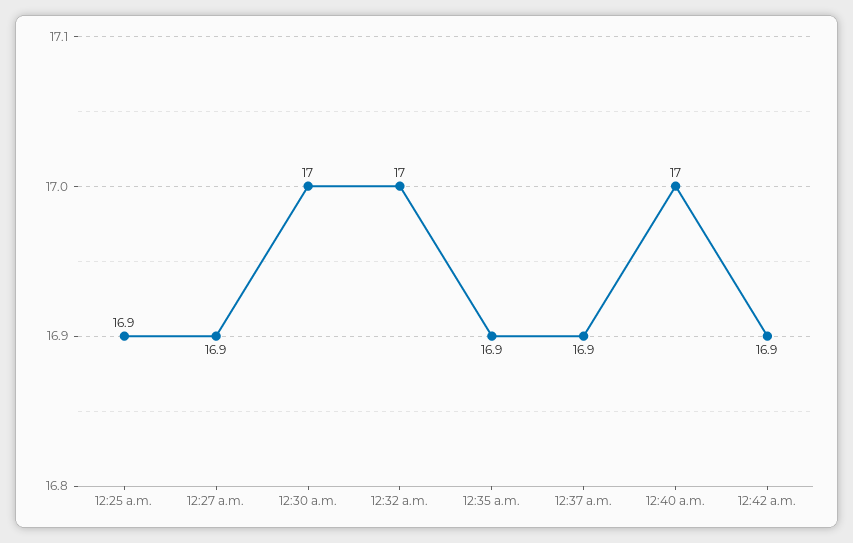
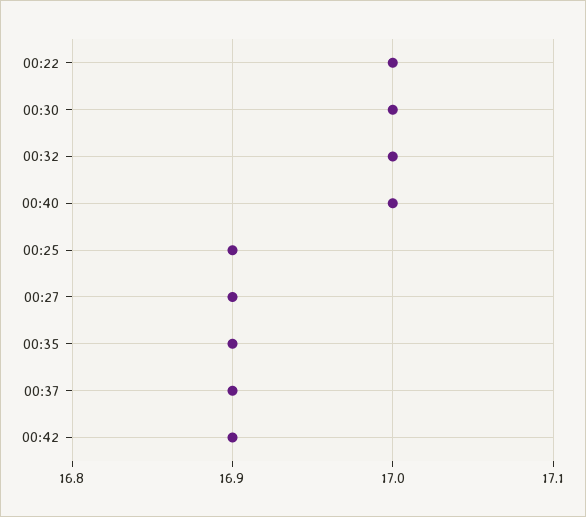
  {
    "12:25 a.m.": 16.9,
    "12:27 a.m.": 16.9,
    "12:30 a.m.": 17,
    "12:32 a.m.": 17,
    "12:35 a.m.": 16.9,
    "12:37 a.m.": 16.9,
    "12:40 a.m.": 17,
-   "12:42 a.m.": 16.9
+   "12:42 a.m.": 16.9,
+   "00:22": 17
  }

